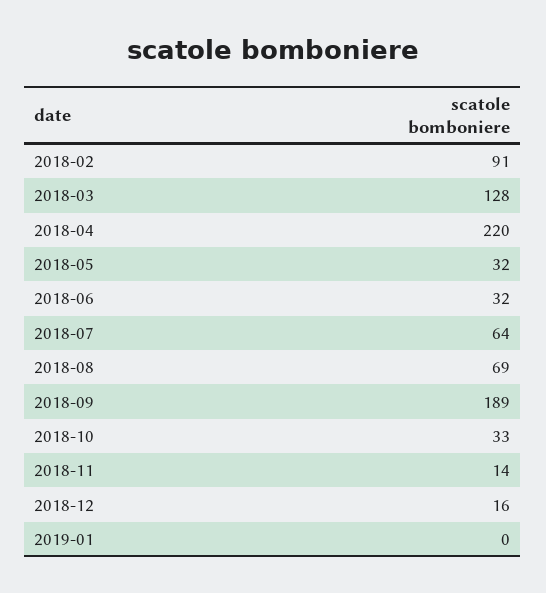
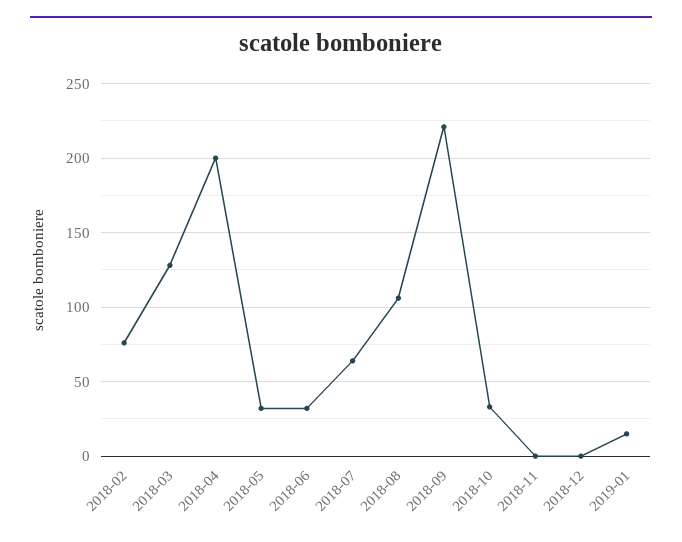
  {
-   "2018-02": 91,
+   "2018-02": 75,
    "2018-03": 128,
-   "2018-04": 220,
+   "2018-04": 200,
    "2018-05": 32,
    "2018-06": 32,
    "2018-07": 64,
-   "2018-08": 69,
+   "2018-08": 105,
-   "2018-09": 189,
+   "2018-09": 220,
    "2018-10": 33,
-   "2018-11": 14,
+   "2018-11": 0,
-   "2018-12": 16,
+   "2018-12": 0,
-   "2019-01": 0
+   "2019-01": 15
  }

